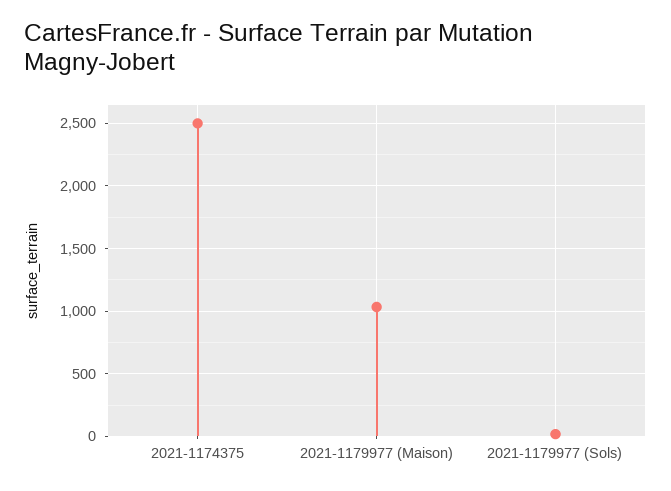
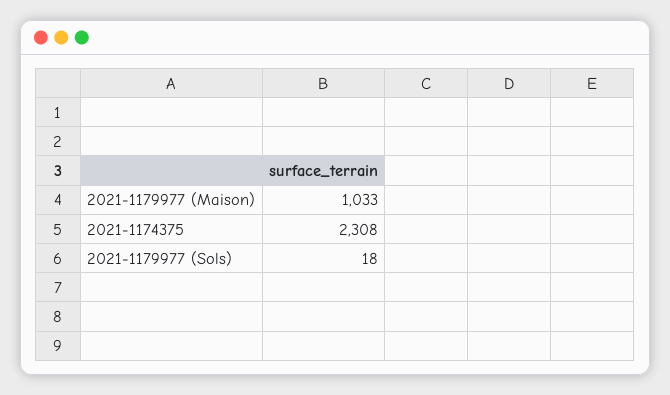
  {
-   "2021-1174375": 2500,
+   "2021-1174375": 2308,
    "2021-1179977 (Maison)": 1033,
    "2021-1179977 (Sols)": 18
  }

